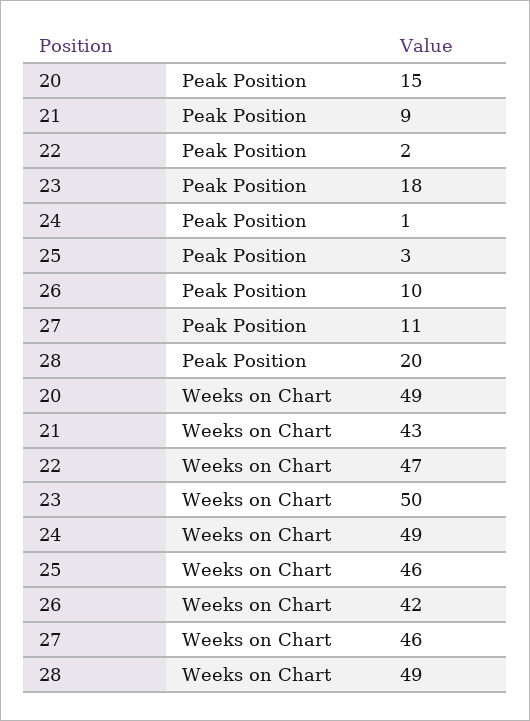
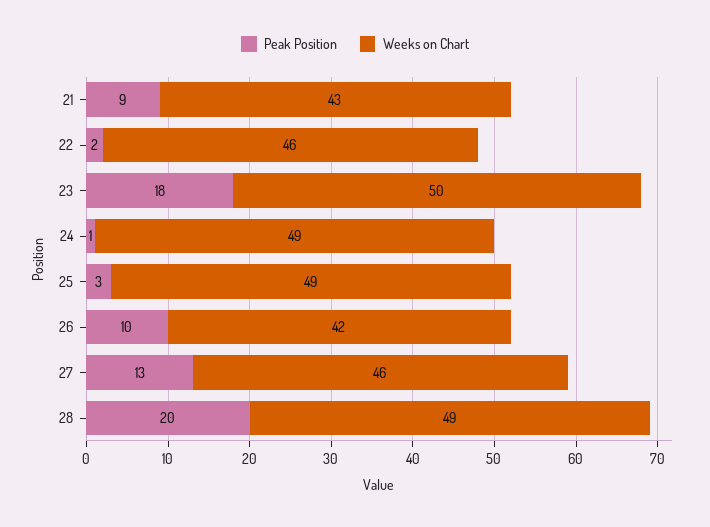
  {
    "Peak Position": {
-     "20": 15,
      "21": 9,
      "22": 2,
      "23": 18,
      "24": 1,
      "25": 3,
      "26": 10,
-     "27": 11,
+     "27": 13,
      "28": 20
    },
    "Weeks on Chart": {
-     "20": 49,
      "21": 43,
-     "22": 47,
+     "22": 46,
      "23": 50,
      "24": 49,
-     "25": 46,
+     "25": 49,
      "26": 42,
      "27": 46,
      "28": 49
    }
  }

